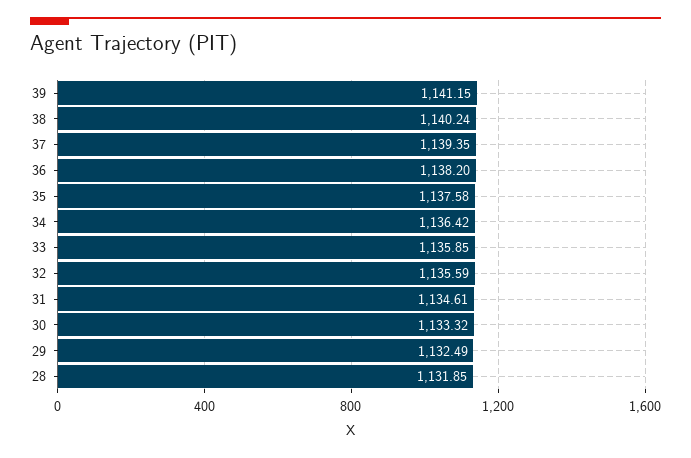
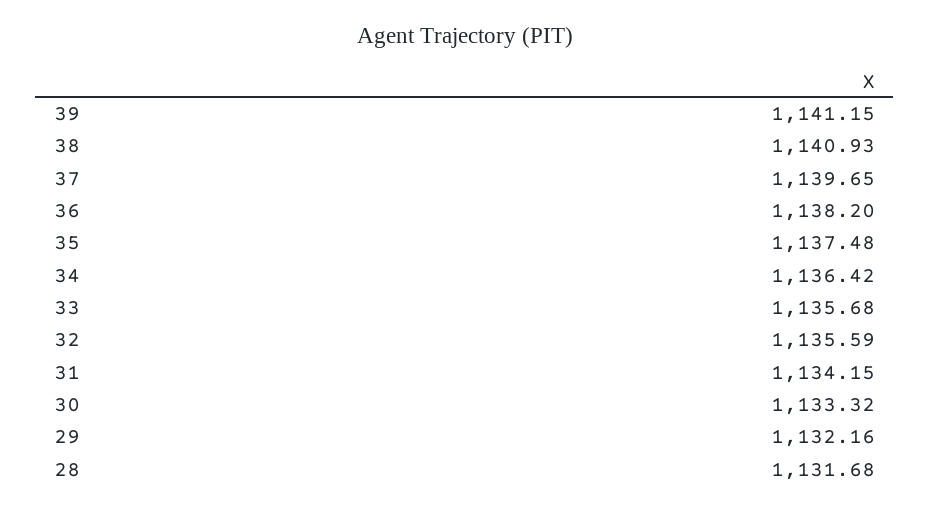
  {
    "39": 1141.15,
-   "38": 1140.24,
+   "38": 1140.93,
-   "37": 1139.35,
+   "37": 1139.65,
    "36": 1138.2,
-   "35": 1137.58,
+   "35": 1137.48,
    "34": 1136.42,
-   "33": 1135.85,
+   "33": 1135.68,
    "32": 1135.59,
-   "31": 1134.61,
+   "31": 1134.15,
    "30": 1133.32,
-   "29": 1132.49,
+   "29": 1132.16,
-   "28": 1131.85
+   "28": 1131.68
  }

